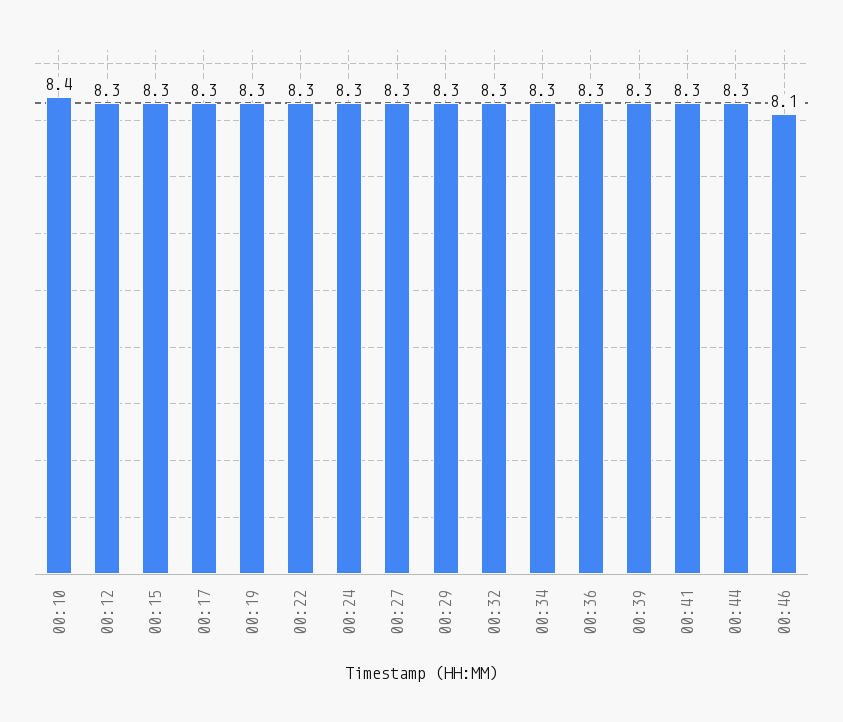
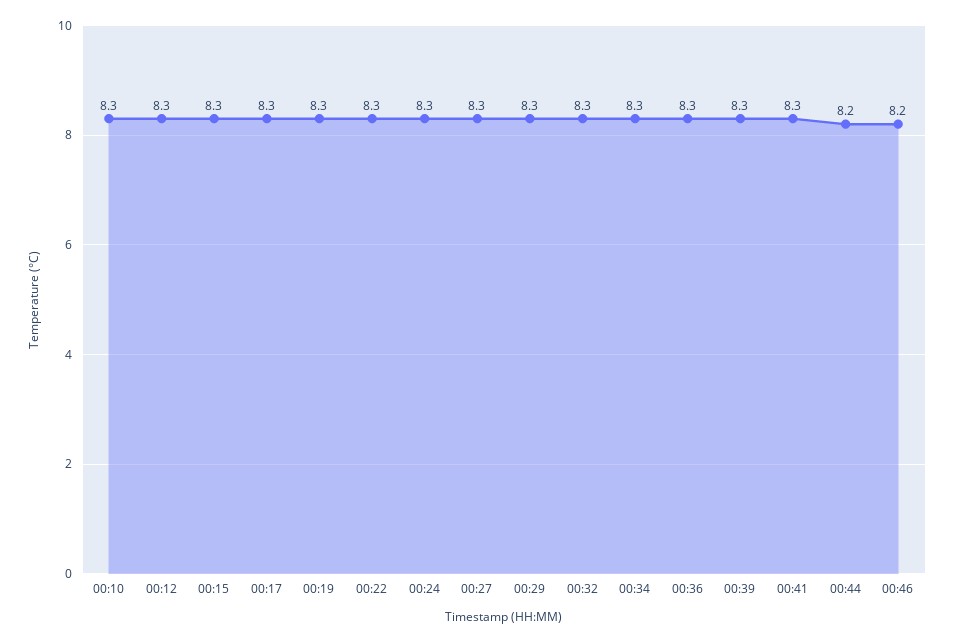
  {
-   "00:10": 8.4,
+   "00:10": 8.3,
    "00:12": 8.3,
    "00:15": 8.3,
    "00:17": 8.3,
    "00:19": 8.3,
    "00:22": 8.3,
    "00:24": 8.3,
    "00:27": 8.3,
    "00:29": 8.3,
    "00:32": 8.3,
    "00:34": 8.3,
    "00:36": 8.3,
    "00:39": 8.3,
    "00:41": 8.3,
-   "00:44": 8.3,
+   "00:44": 8.2,
-   "00:46": 8.1
+   "00:46": 8.2
  }

